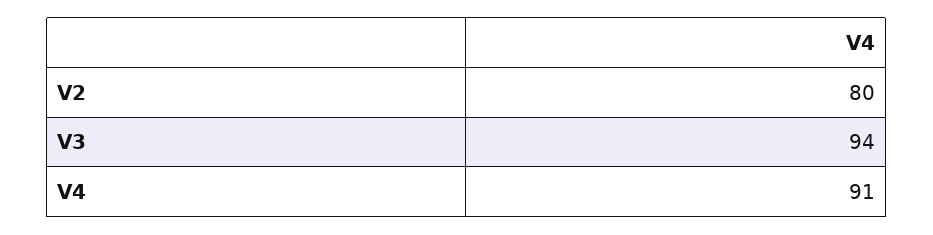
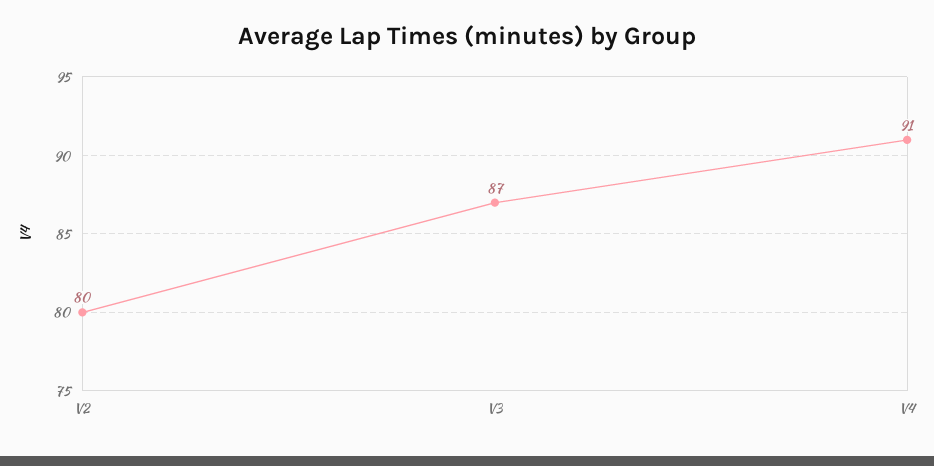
  {
    "V2": 80,
-   "V3": 94,
+   "V3": 87,
    "V4": 91
  }

